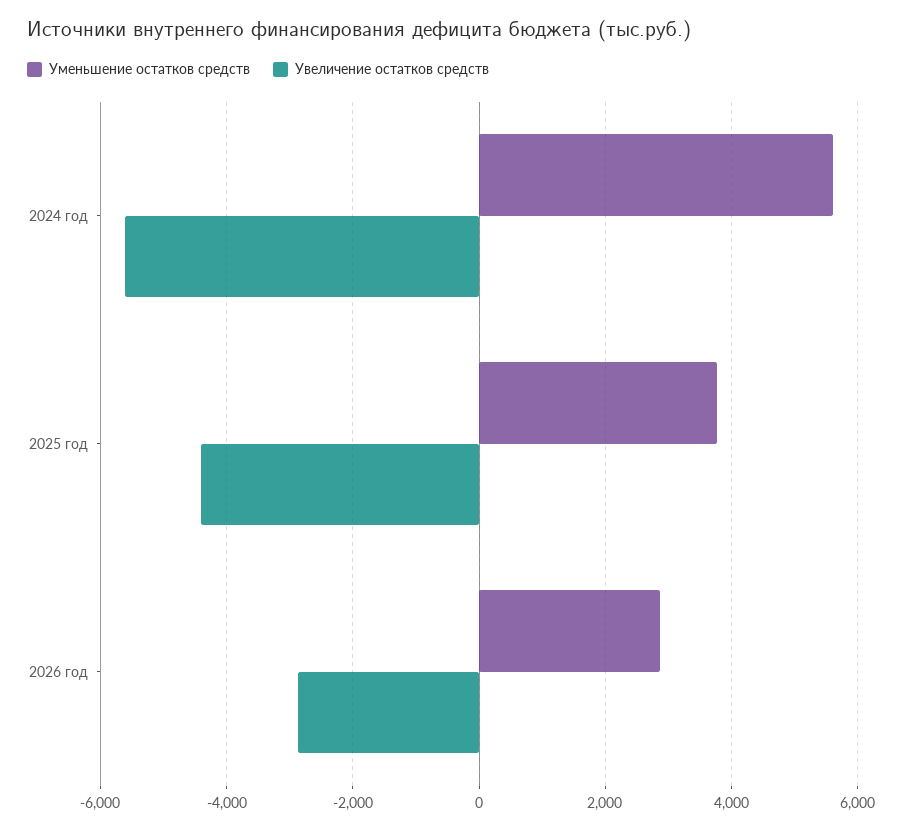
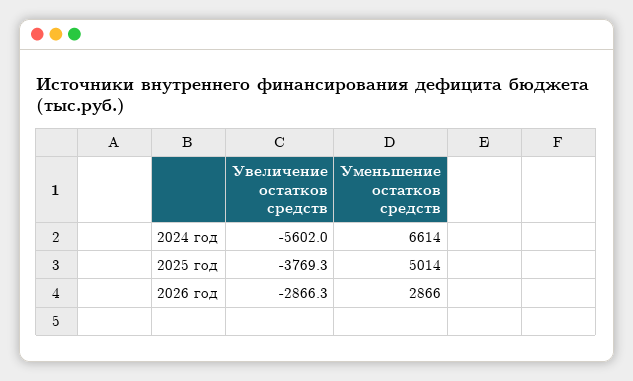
  {
    "Уменьшение остатков средств": {
-     "2024 год": 5600,
+     "2024 год": 6614,
-     "2025 год": 3800,
+     "2025 год": 5014,
      "2026 год": 2866
    },
    "Увеличение остатков средств": {
      "2024 год": -5602,
-     "2025 год": -4400,
+     "2025 год": -3769.3,
      "2026 год": -2866.3
    }
  }

